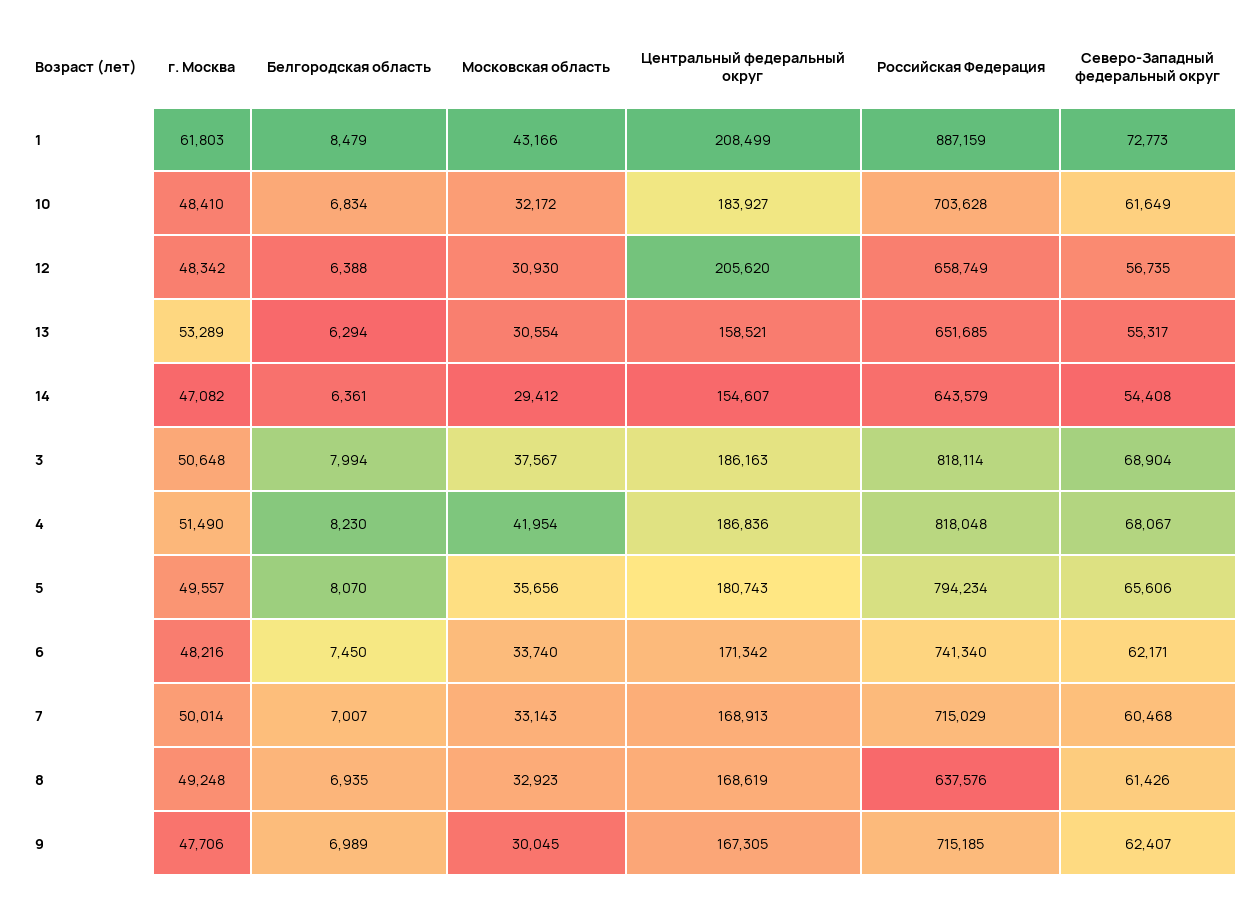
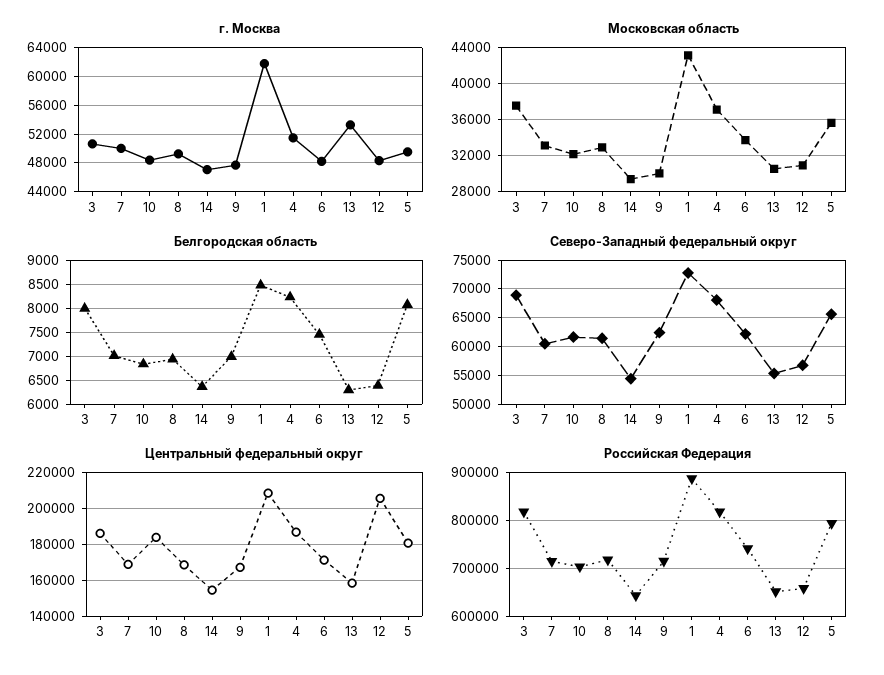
  {
    "г. Москва": {
      "1": 61803,
      "10": 48410,
      "12": 48342,
      "13": 53289,
      "14": 47082,
      "3": 50648,
      "4": 51490,
      "5": 49557,
      "6": 48216,
      "7": 50014,
      "8": 49248,
      "9": 47706
    },
    "Белгородская область": {
      "1": 8479,
      "10": 6834,
      "12": 6388,
      "13": 6294,
      "14": 6361,
      "3": 7994,
      "4": 8230,
      "5": 8070,
      "6": 7450,
      "7": 7007,
      "8": 6935,
      "9": 6989
    },
    "Московская область": {
      "1": 43166,
      "10": 32172,
      "12": 30930,
      "13": 30554,
      "14": 29412,
      "3": 37567,
-     "4": 41954,
+     "4": 37000,
      "5": 35656,
      "6": 33740,
      "7": 33143,
      "8": 32923,
      "9": 30045
    },
    "Центральный федеральный округ": {
      "1": 208499,
      "10": 183927,
      "12": 205620,
      "13": 158521,
      "14": 154607,
      "3": 186163,
      "4": 186836,
      "5": 180743,
      "6": 171342,
      "7": 168913,
      "8": 168619,
      "9": 167305
    },
    "Российская Федерация": {
      "1": 887159,
      "10": 703628,
      "12": 658749,
      "13": 651685,
      "14": 643579,
      "3": 818114,
      "4": 818048,
      "5": 794234,
      "6": 741340,
      "7": 715029,
-     "8": 637576,
+     "8": 720000,
      "9": 715185
    },
    "Северо-Западный федеральный округ": {
      "1": 72773,
      "10": 61649,
      "12": 56735,
      "13": 55317,
      "14": 54408,
      "3": 68904,
      "4": 68067,
      "5": 65606,
      "6": 62171,
      "7": 60468,
      "8": 61426,
      "9": 62407
    }
  }

